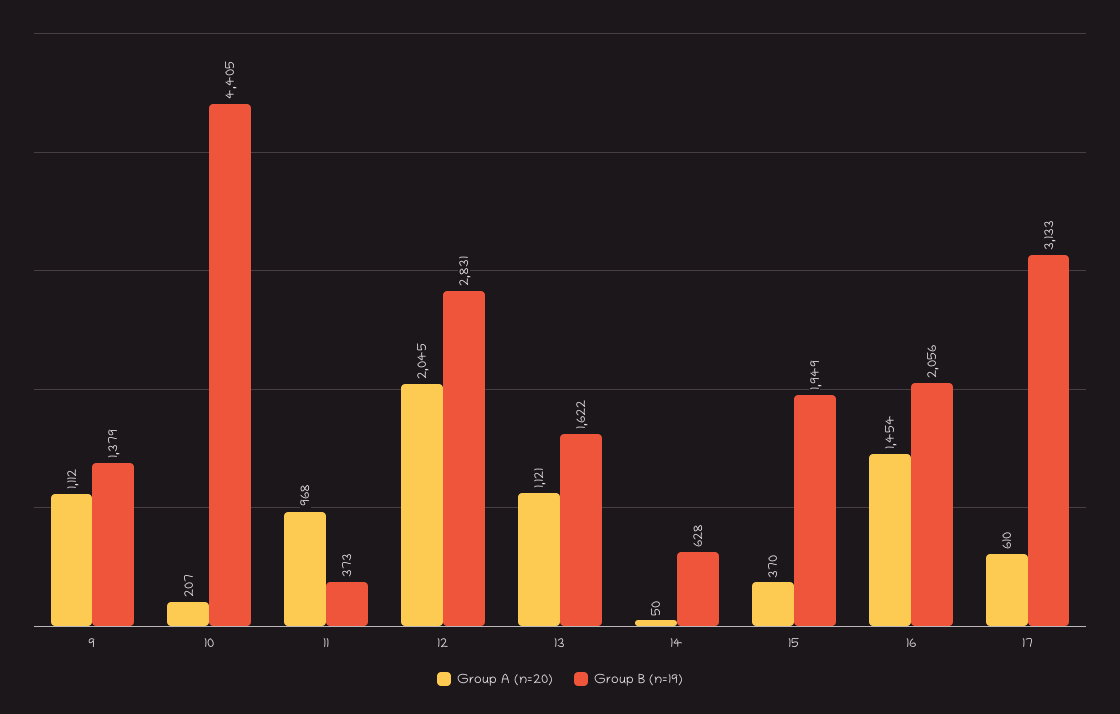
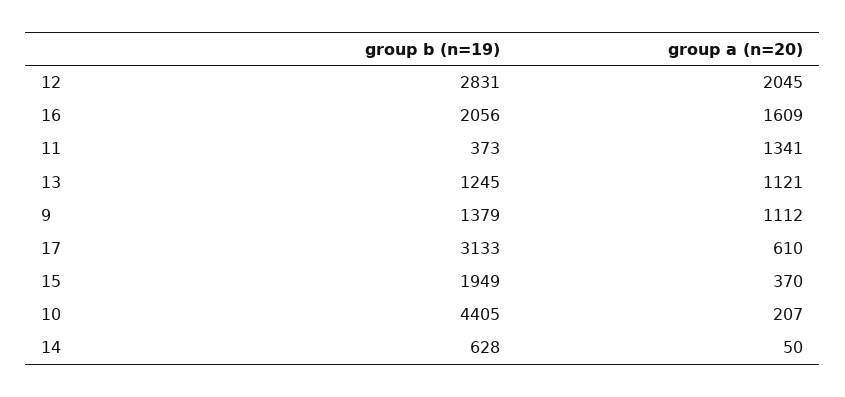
  {
    "Group A (n=20)": {
      "9": 1112,
      "10": 207,
-     "11": 968,
+     "11": 1341,
      "12": 2045,
      "13": 1121,
      "14": 50,
      "15": 370,
-     "16": 1454,
+     "16": 1609,
      "17": 610
    },
    "Group B (n=19)": {
      "9": 1379,
      "10": 4405,
      "11": 373,
      "12": 2831,
-     "13": 1622,
+     "13": 1245,
      "14": 628,
      "15": 1949,
      "16": 2056,
      "17": 3133
    }
  }

